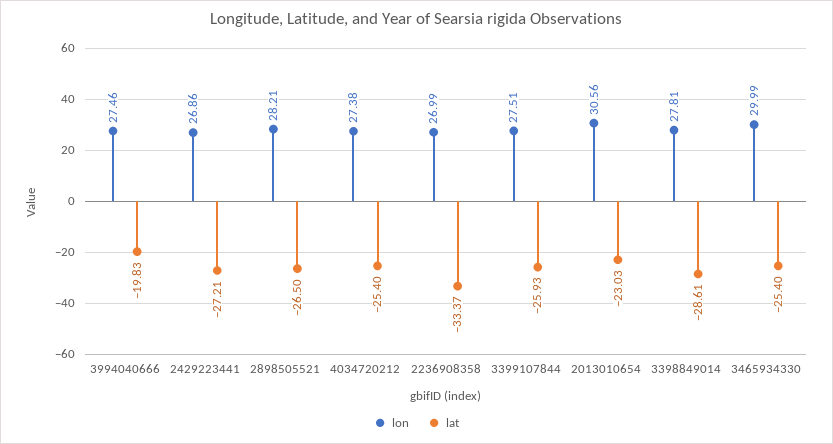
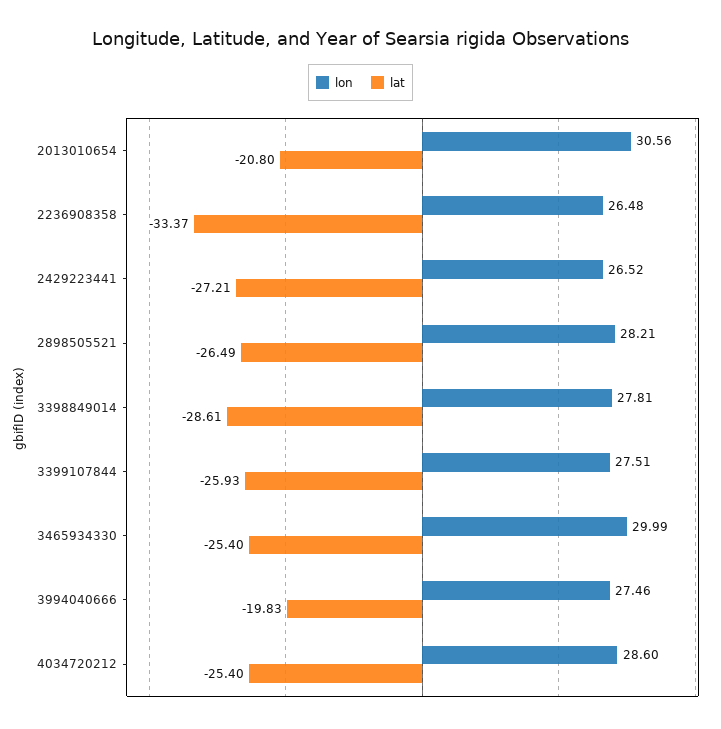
  {
    "lon": {
      "3994040666": 27.46,
-     "2429223441": 26.86,
+     "2429223441": 26.52,
      "2898505521": 28.21,
-     "4034720212": 27.38,
+     "4034720212": 28.6,
-     "2236908358": 26.99,
+     "2236908358": 26.48,
      "3399107844": 27.51,
      "2013010654": 30.56,
      "3398849014": 27.81,
      "3465934330": 29.99
    },
    "lat": {
      "3994040666": -19.83,
      "2429223441": -27.21,
-     "2898505521": -26.5,
+     "2898505521": -26.49,
      "4034720212": -25.4,
      "2236908358": -33.37,
      "3399107844": -25.93,
-     "2013010654": -23.03,
+     "2013010654": -20.8,
      "3398849014": -28.61,
      "3465934330": -25.4
    }
  }

